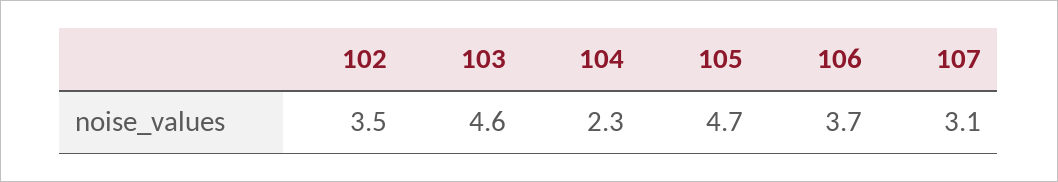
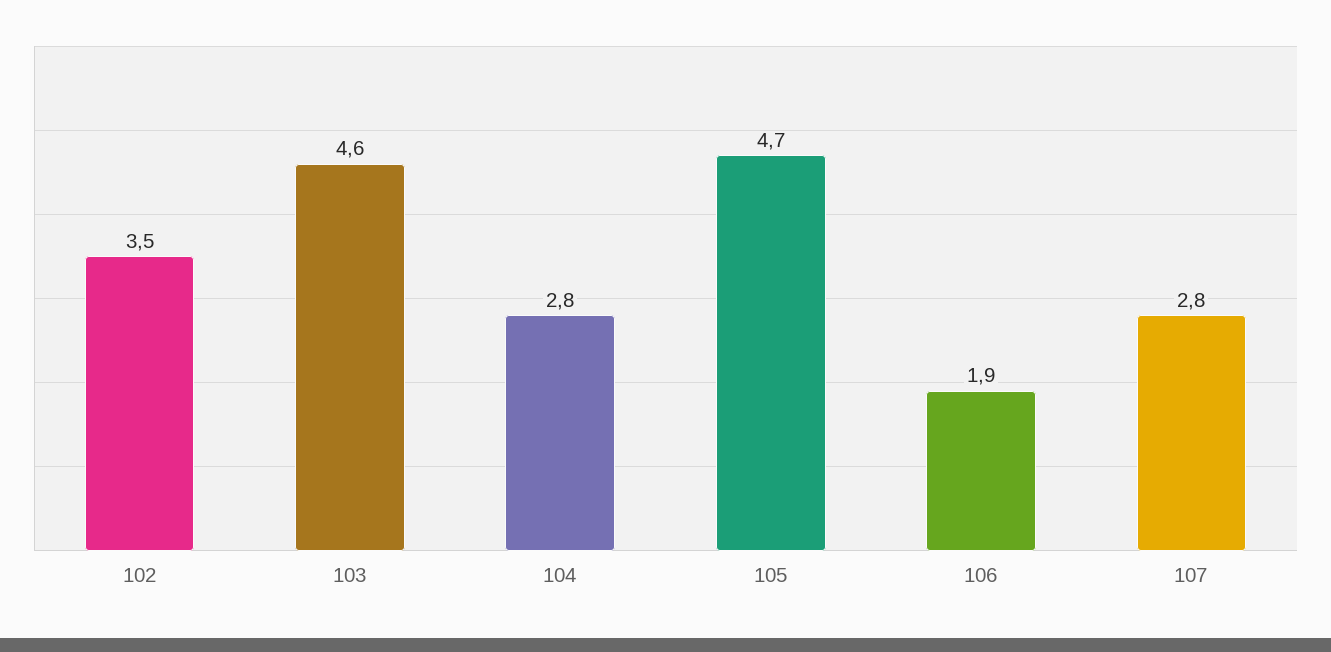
  {
    "102": 3.5,
    "103": 4.6,
-   "104": 2.3,
+   "104": 2.8,
    "105": 4.7,
-   "106": 3.7,
+   "106": 1.9,
-   "107": 3.1
+   "107": 2.8
  }

